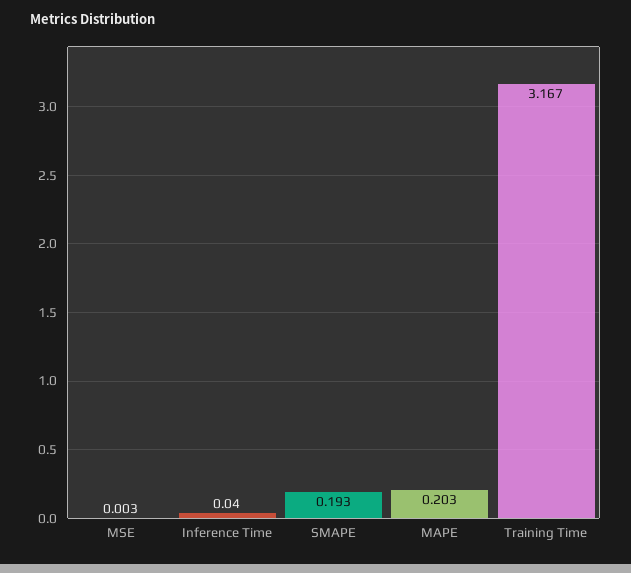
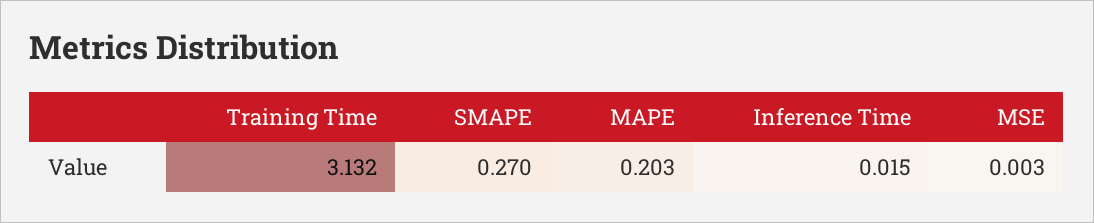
  {
    "MSE": 0.003,
-   "Inference Time": 0.04,
+   "Inference Time": 0.015,
-   "SMAPE": 0.193,
+   "SMAPE": 0.27,
    "MAPE": 0.203,
-   "Training Time": 3.167
+   "Training Time": 3.132
  }

